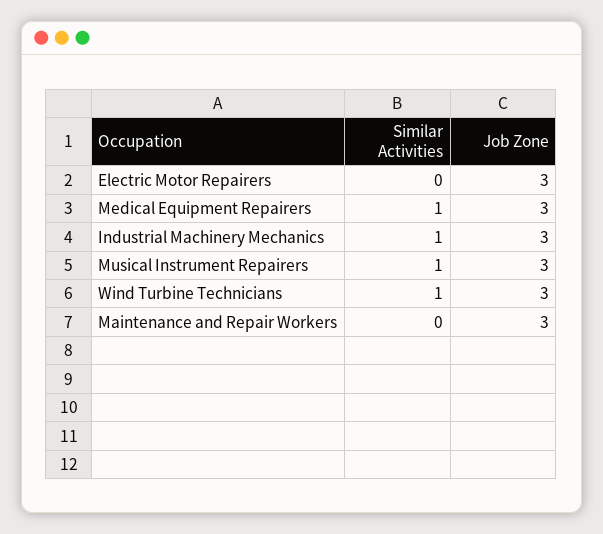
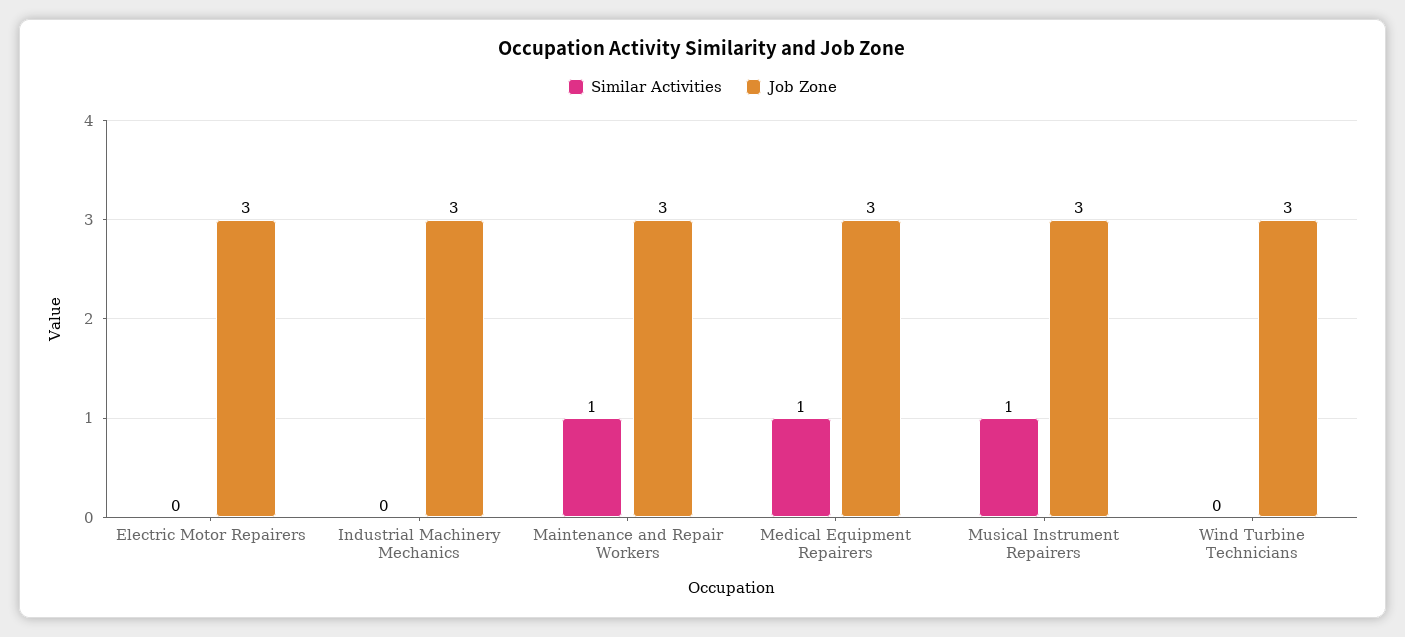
  {
    "Similar Activities": {
      "Electric Motor Repairers": 0,
      "Medical Equipment Repairers": 1,
-     "Industrial Machinery Mechanics": 1,
+     "Industrial Machinery Mechanics": 0,
      "Musical Instrument Repairers": 1,
-     "Wind Turbine Technicians": 1,
+     "Wind Turbine Technicians": 0,
-     "Maintenance and Repair Workers": 0
+     "Maintenance and Repair Workers": 1
    },
    "Job Zone": {
      "Electric Motor Repairers": 3,
      "Medical Equipment Repairers": 3,
      "Industrial Machinery Mechanics": 3,
      "Musical Instrument Repairers": 3,
      "Wind Turbine Technicians": 3,
      "Maintenance and Repair Workers": 3
    }
  }

